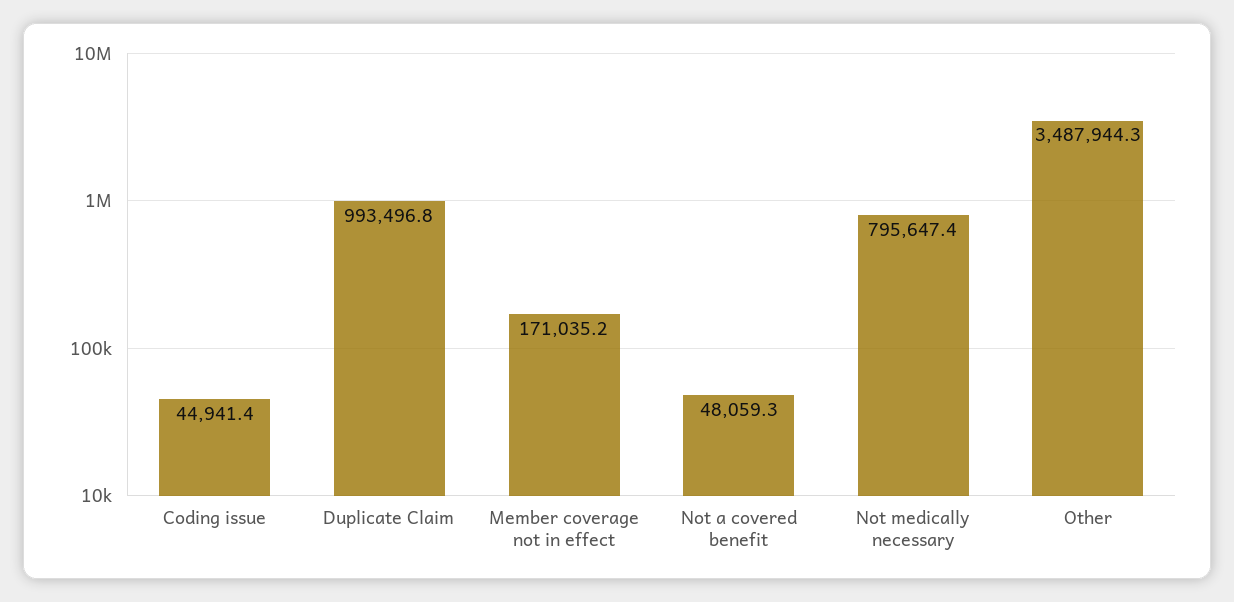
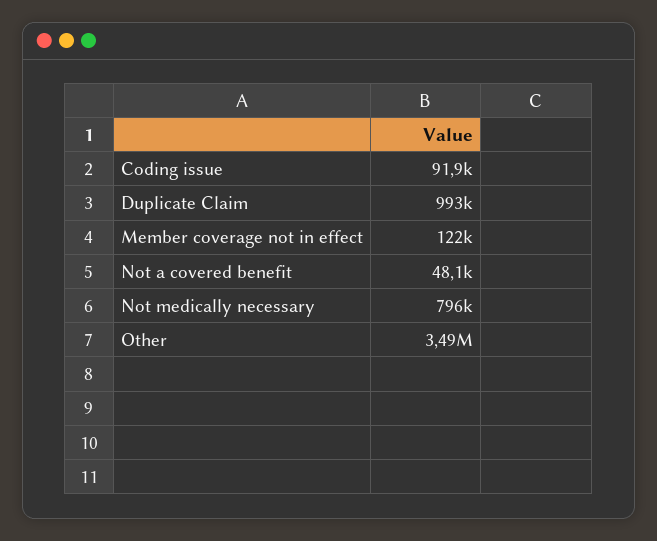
  {
-   "Coding issue": 44941.4,
+   "Coding issue": 91900,
    "Duplicate Claim": 993496.8,
-   "Member coverage not in effect": 171035.2,
+   "Member coverage not in effect": 122000,
    "Not a covered benefit": 48059.3,
    "Not medically necessary": 795647.4,
    "Other": 3487944.3
  }

